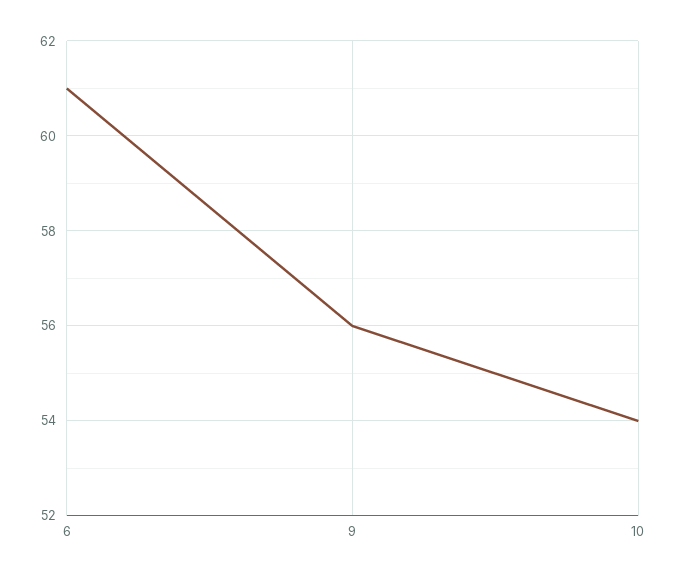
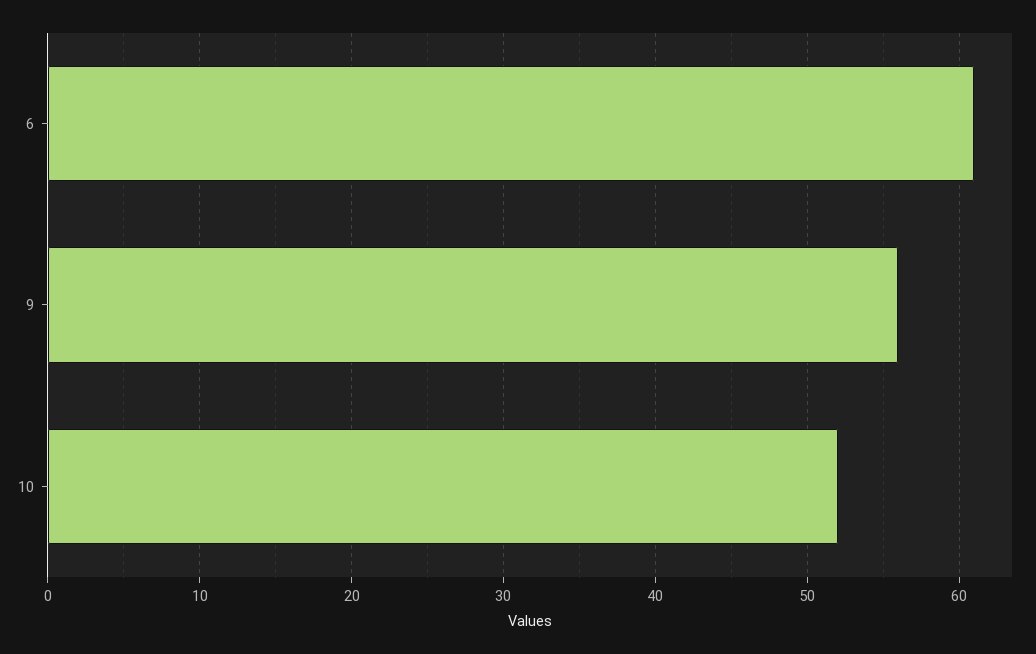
  {
    "6": 61,
    "9": 56,
-   "10": 54
+   "10": 52
  }

